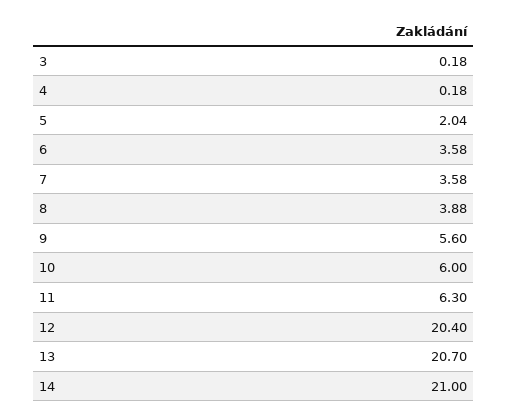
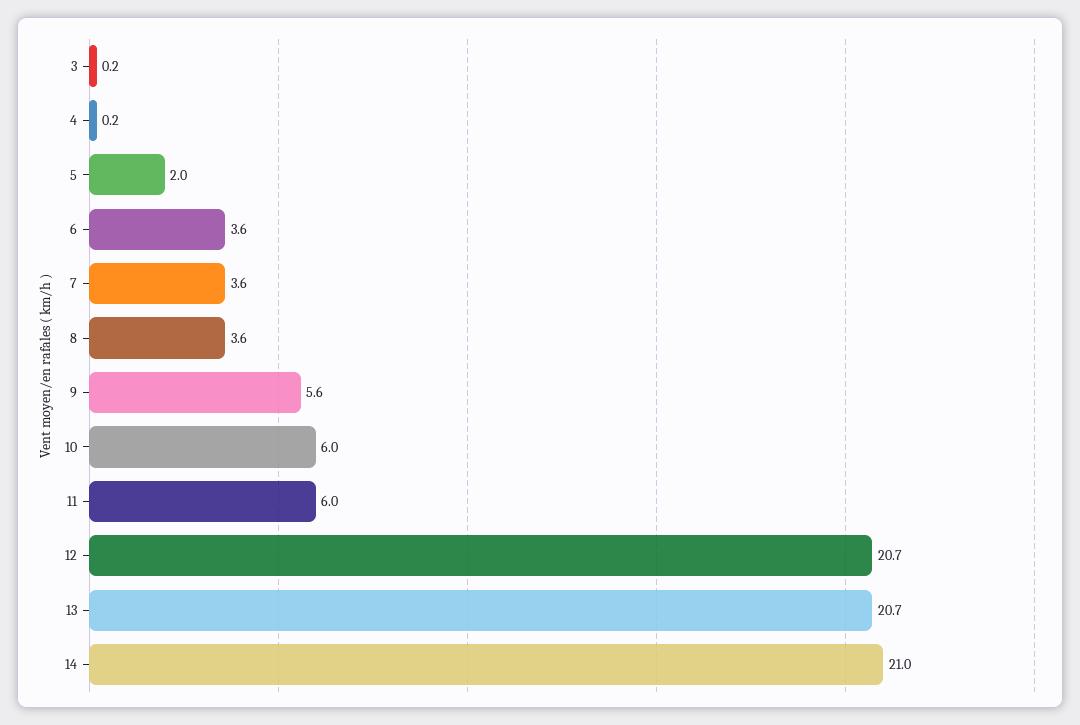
  {
    "3": 0.18,
    "4": 0.18,
    "5": 2.04,
    "6": 3.58,
    "7": 3.58,
-   "8": 3.88,
+   "8": 3.6,
    "9": 5.6,
    "10": 6,
-   "11": 6.3,
+   "11": 6,
-   "12": 20.4,
+   "12": 20.7,
    "13": 20.7,
    "14": 21
  }

